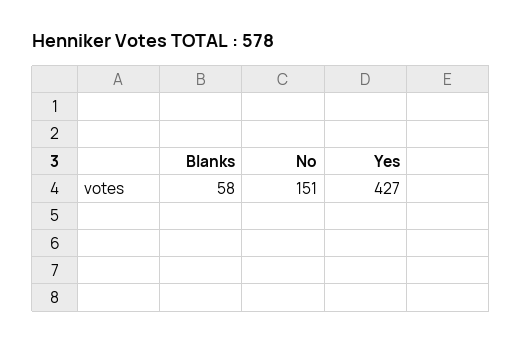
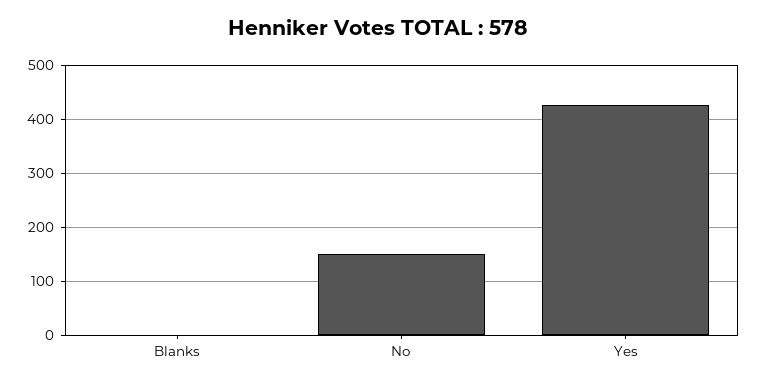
  {
-   "Blanks": 58,
+   "Blanks": 0,
    "No": 151,
    "Yes": 427
  }

